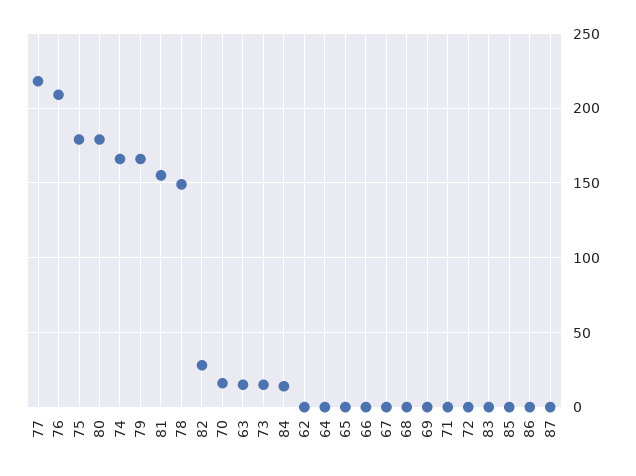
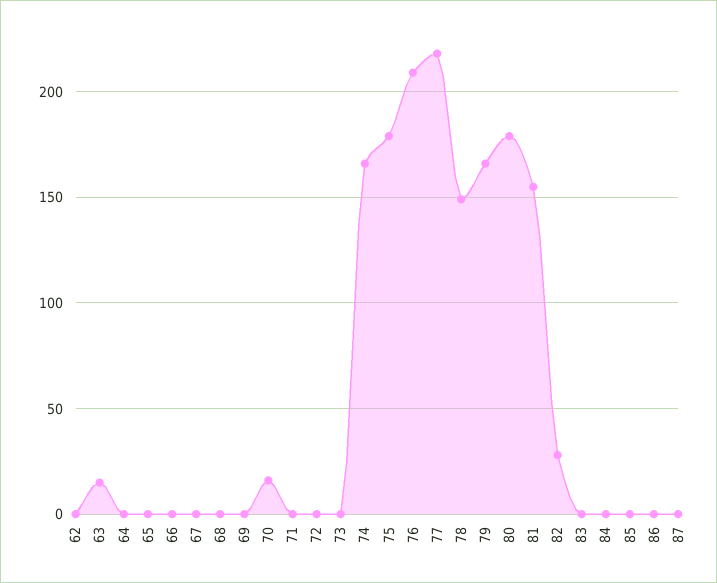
  {
    "77": 220,
    "76": 210,
    "75": 180,
    "80": 180,
    "74": 165,
    "79": 165,
    "81": 155,
    "78": 150,
    "82": 30,
    "70": 15,
    "63": 15,
-   "73": 15,
+   "73": 0,
-   "84": 15,
+   "84": 0,
    "62": 0,
    "64": 0,
    "65": 0,
    "66": 0,
    "67": 0,
    "68": 0,
    "69": 0,
    "71": 0,
    "72": 0,
    "83": 0,
    "85": 0,
    "86": 0,
    "87": 0
  }

